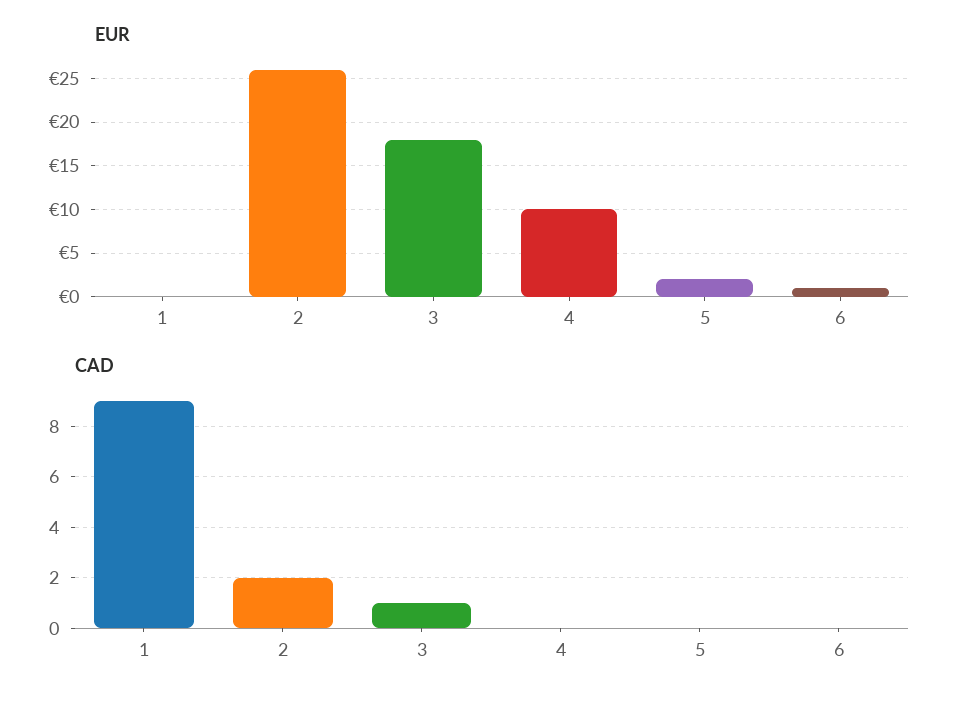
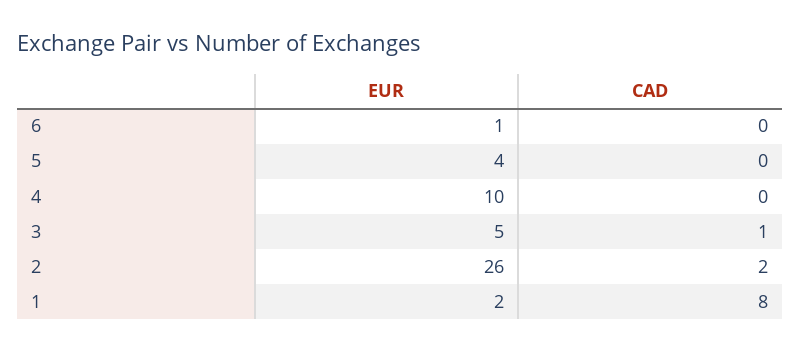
  {
    "EUR": {
-     "1": 0,
+     "1": 2,
      "2": 26,
-     "3": 18,
+     "3": 5,
      "4": 10,
-     "5": 2,
+     "5": 4,
      "6": 1
    },
    "CAD": {
-     "1": 9,
+     "1": 8,
      "2": 2,
      "3": 1,
      "4": 0,
      "5": 0,
      "6": 0
    }
  }

